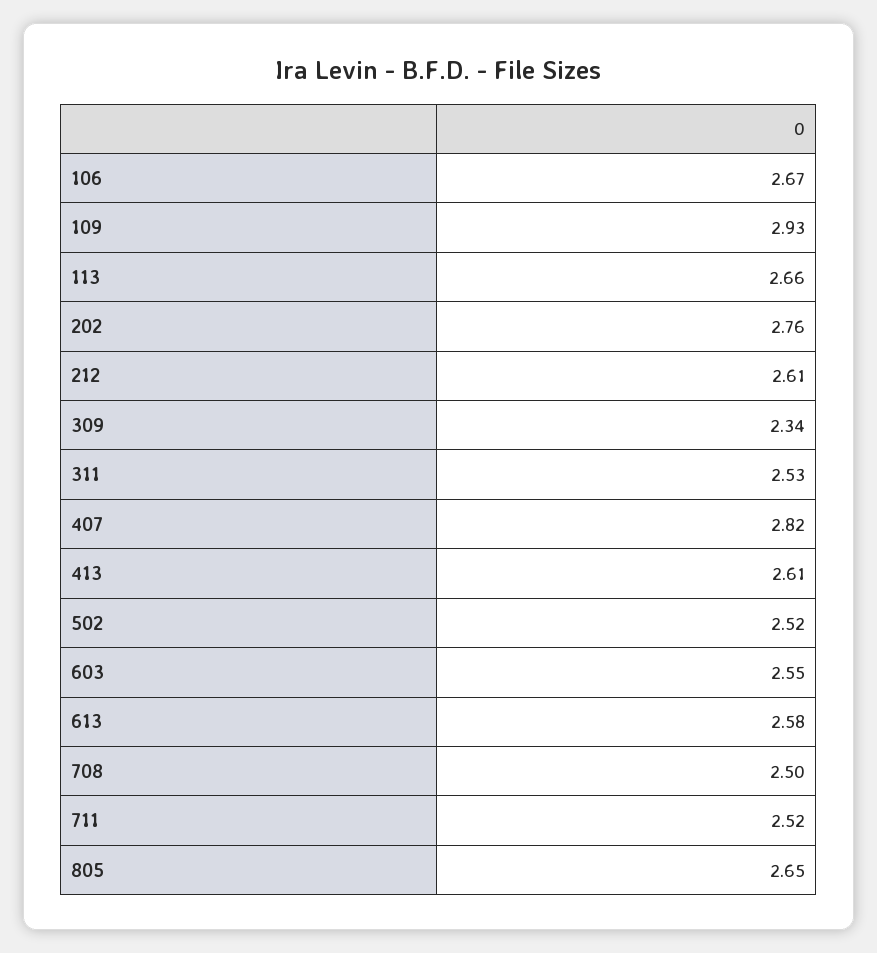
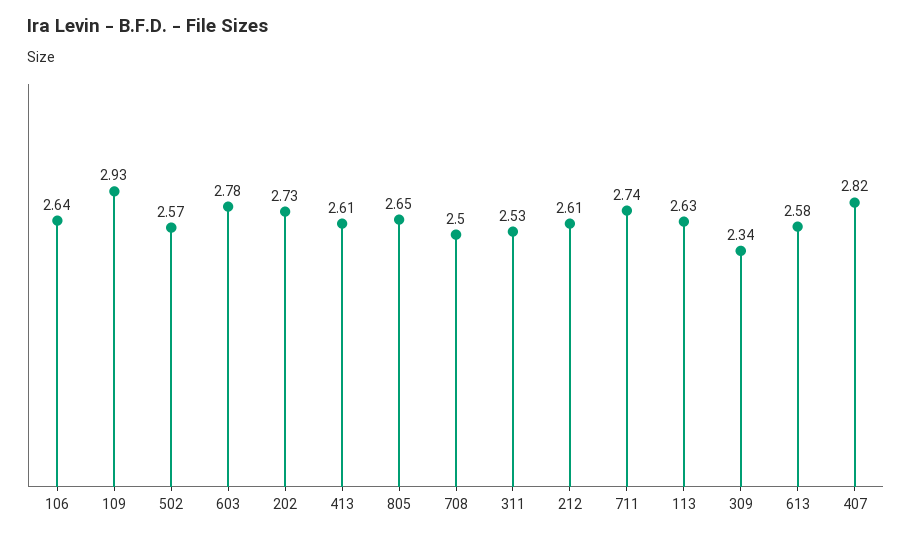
  {
-   "106": 2.67,
+   "106": 2.64,
    "109": 2.93,
-   "113": 2.66,
+   "113": 2.63,
-   "202": 2.76,
+   "202": 2.73,
    "212": 2.61,
    "309": 2.34,
    "311": 2.53,
    "407": 2.82,
    "413": 2.61,
-   "502": 2.52,
+   "502": 2.57,
-   "603": 2.55,
+   "603": 2.78,
    "613": 2.58,
    "708": 2.5,
-   "711": 2.52,
+   "711": 2.74,
    "805": 2.65
  }

